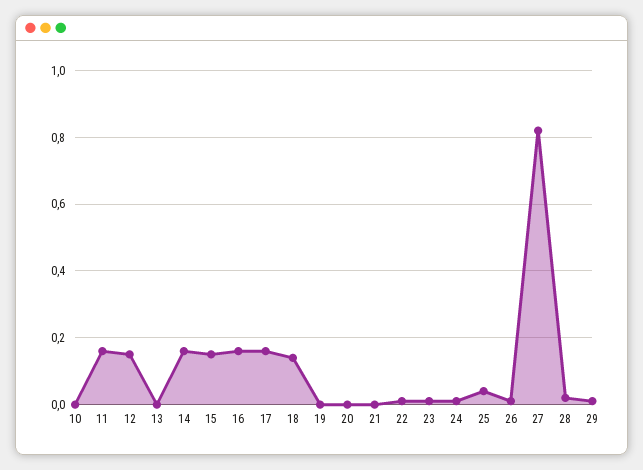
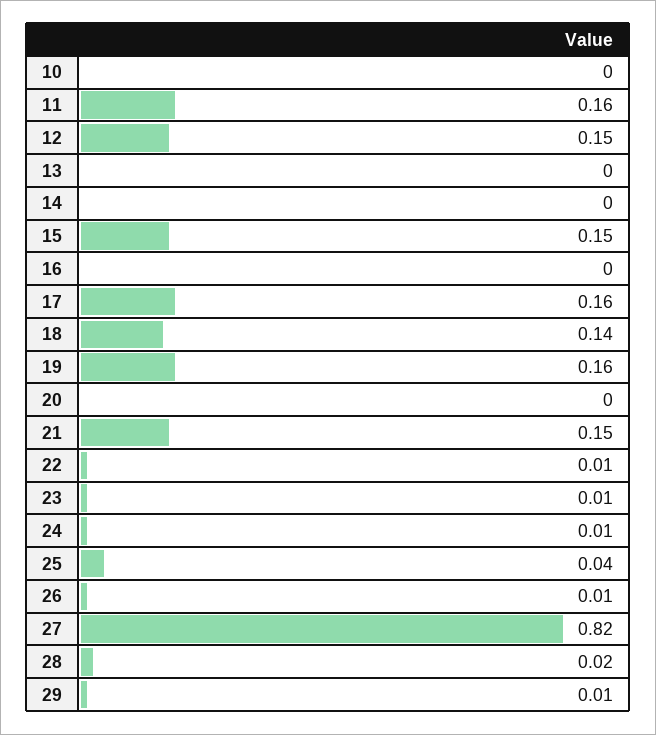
  {
    "10": 0,
    "11": 0.16,
    "12": 0.15,
    "13": 0,
-   "14": 0.15,
+   "14": 0,
    "15": 0.15,
-   "16": 0.15,
+   "16": 0,
    "17": 0.16,
    "18": 0.14,
-   "19": 0,
+   "19": 0.16,
    "20": 0,
-   "21": 0,
+   "21": 0.15,
    "22": 0.01,
    "23": 0.01,
    "24": 0.01,
    "25": 0.04,
    "26": 0.01,
    "27": 0.82,
    "28": 0.02,
    "29": 0.01
  }

